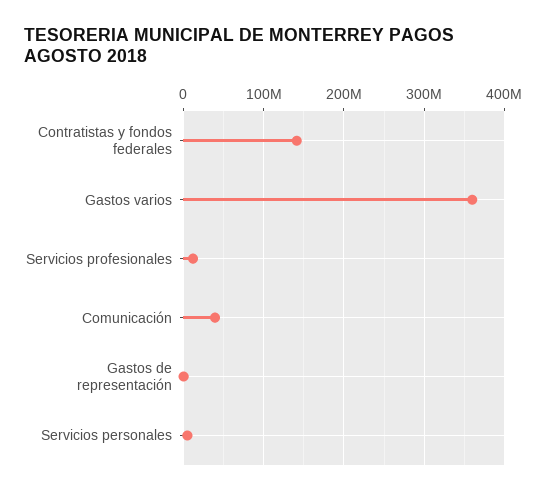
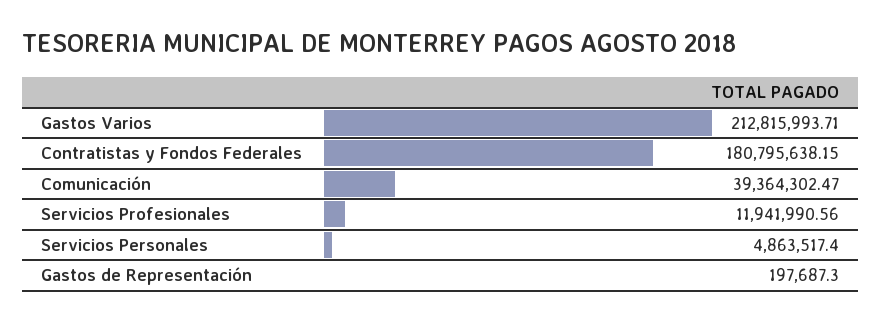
  {
-   "Contratistas y fondos federales": 140000000,
+   "Contratistas y fondos federales": 180795638.15,
-   "Gastos varios": 360000000,
+   "Gastos varios": 212815993.71,
    "Servicios profesionales": 11941990.56,
    "Comunicación": 39364302.47,
    "Gastos de representación": 197687.3,
    "Servicios personales": 4863517.4
  }

